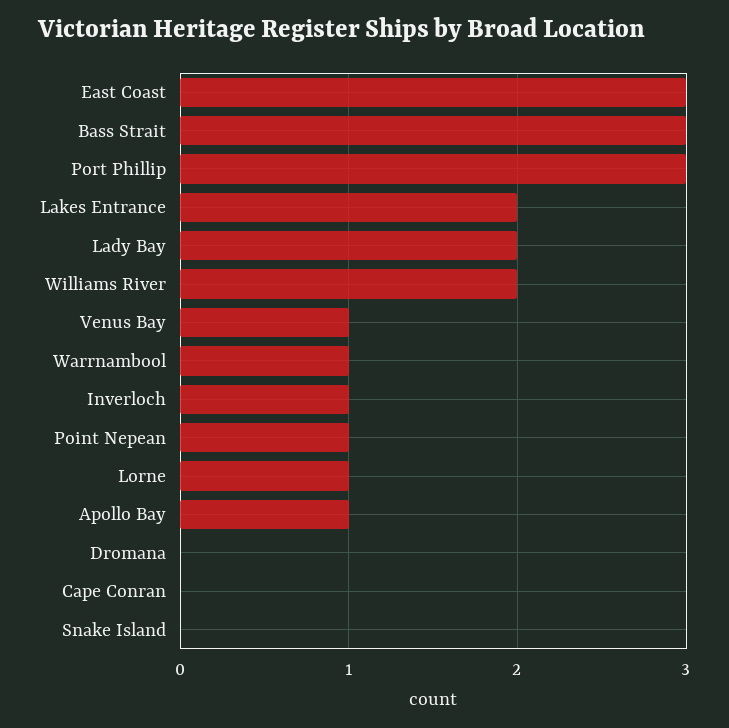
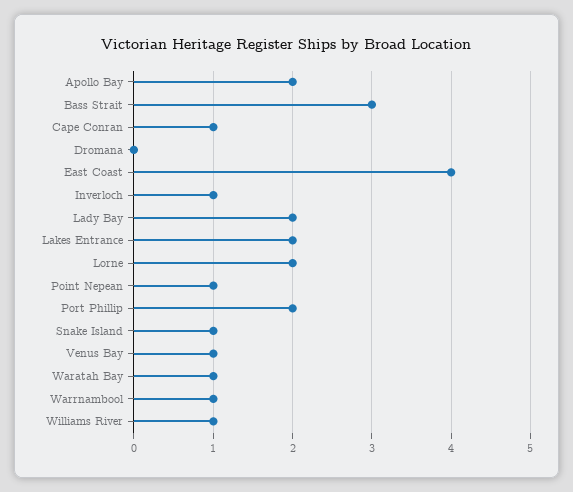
  {
-   "East Coast": 3,
+   "East Coast": 4,
    "Bass Strait": 3,
-   "Port Phillip": 3,
+   "Port Phillip": 2,
    "Lakes Entrance": 2,
    "Lady Bay": 2,
-   "Williams River": 2,
+   "Williams River": 1,
    "Venus Bay": 1,
    "Warrnambool": 1,
    "Inverloch": 1,
    "Point Nepean": 1,
-   "Lorne": 1,
+   "Lorne": 2,
-   "Apollo Bay": 1,
+   "Apollo Bay": 2,
    "Dromana": 0,
-   "Cape Conran": 0,
+   "Cape Conran": 1,
-   "Snake Island": 0
+   "Snake Island": 1,
+   "Waratah Bay": 1
  }

